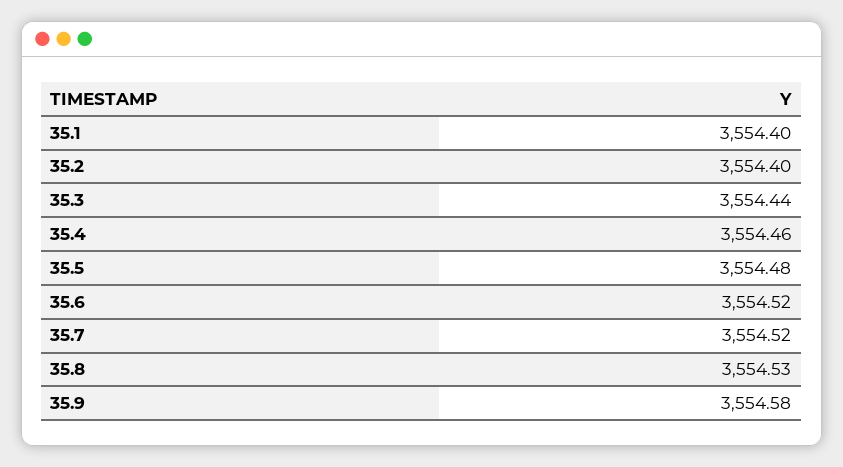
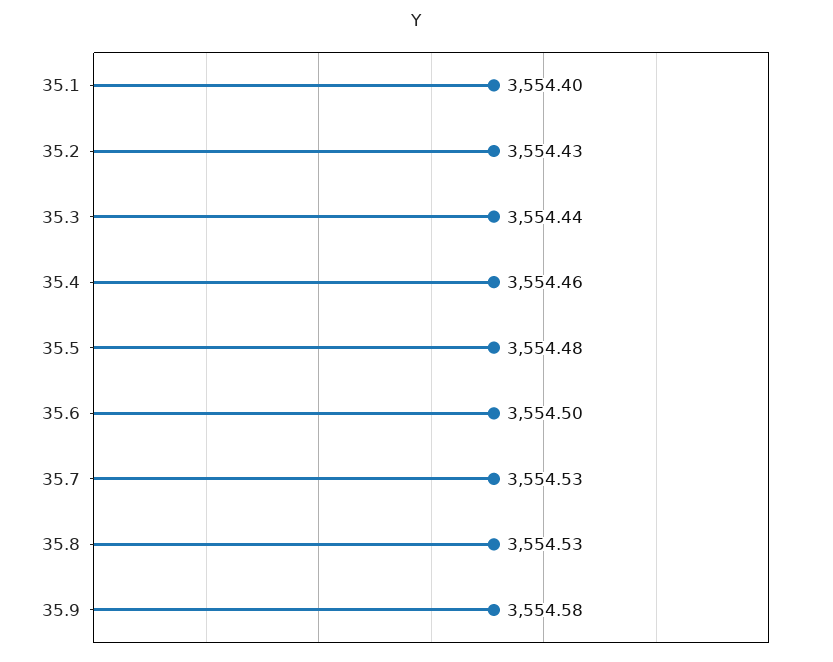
  {
    "35.1": 3554.4,
-   "35.2": 3554.4,
+   "35.2": 3554.43,
    "35.3": 3554.44,
    "35.4": 3554.46,
    "35.5": 3554.48,
-   "35.6": 3554.52,
+   "35.6": 3554.5,
-   "35.7": 3554.52,
+   "35.7": 3554.53,
    "35.8": 3554.53,
    "35.9": 3554.58
  }

